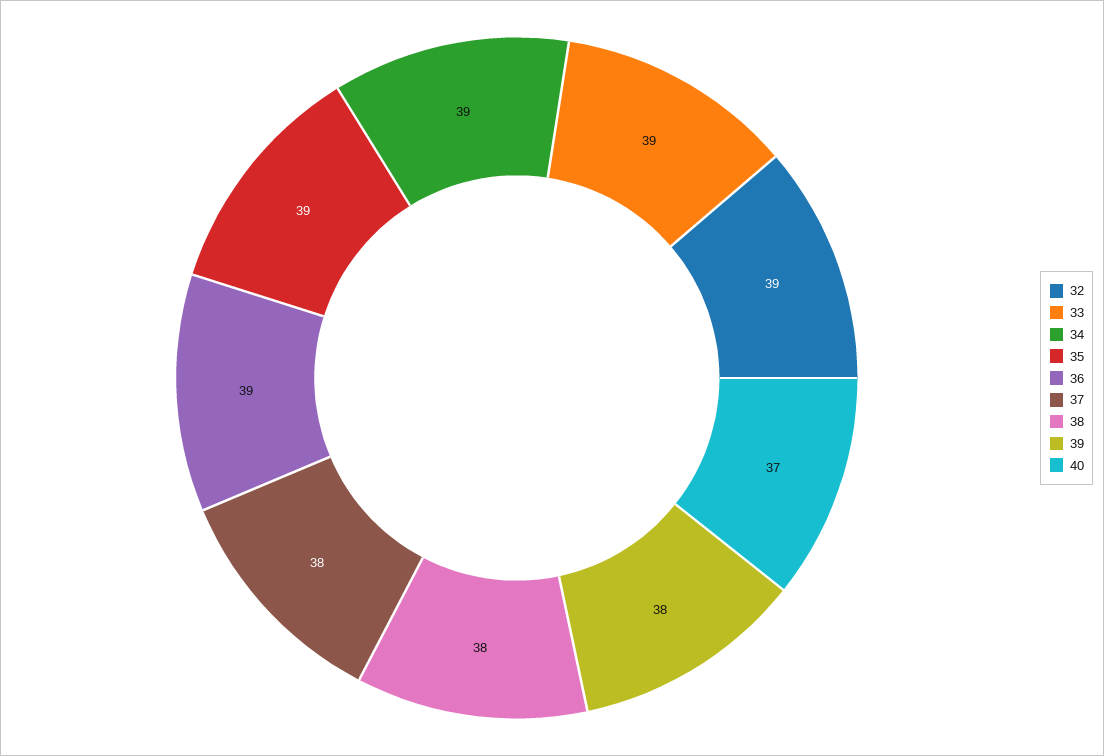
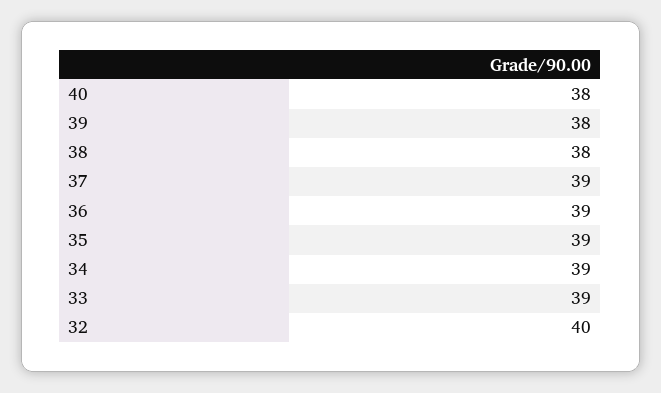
  {
-   "32": 39,
+   "32": 40,
    "33": 39,
    "34": 39,
    "35": 39,
    "36": 39,
-   "37": 38,
+   "37": 39,
    "38": 38,
    "39": 38,
-   "40": 37
+   "40": 38
  }

